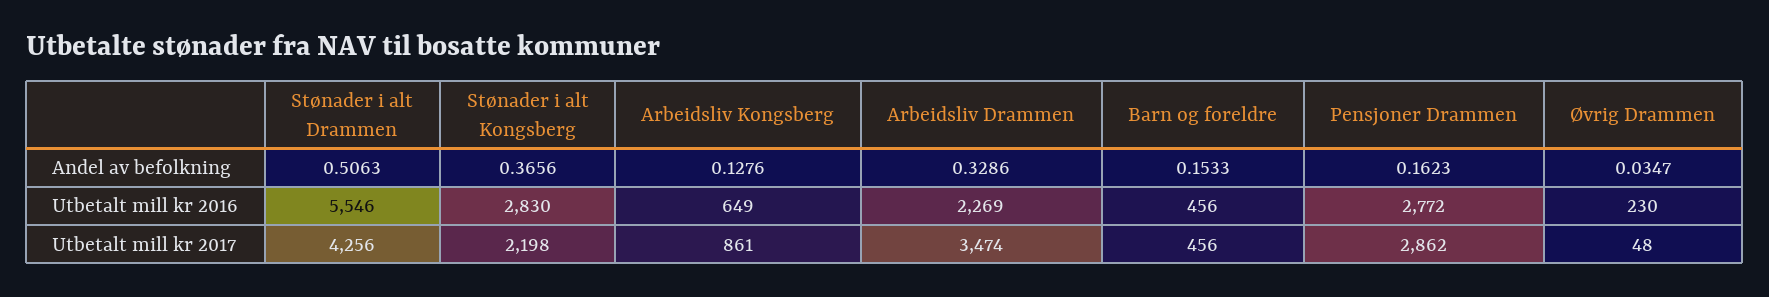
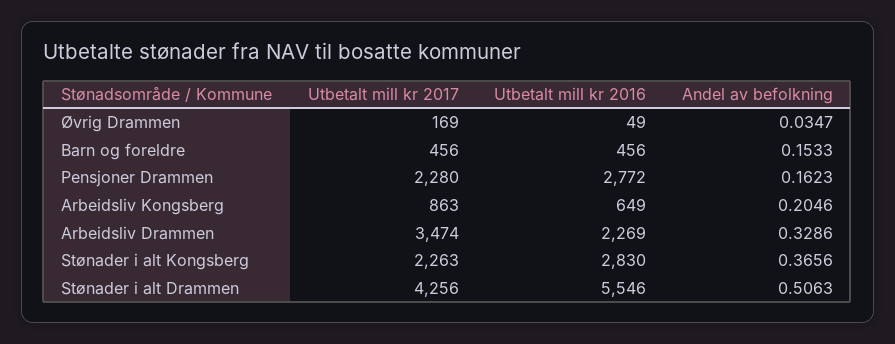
  {
    "Stønader i alt Drammen": {
      "Andel av befolkning": 0.5063,
      "Utbetalt mill kr 2016": 5546,
      "Utbetalt mill kr 2017": 4256
    },
    "Stønader i alt Kongsberg": {
      "Andel av befolkning": 0.3656,
      "Utbetalt mill kr 2016": 2830,
-     "Utbetalt mill kr 2017": 2198
+     "Utbetalt mill kr 2017": 2263
    },
    "Arbeidsliv Kongsberg": {
-     "Andel av befolkning": 0.1276,
+     "Andel av befolkning": 0.2046,
      "Utbetalt mill kr 2016": 649,
-     "Utbetalt mill kr 2017": 861
+     "Utbetalt mill kr 2017": 863
    },
    "Arbeidsliv Drammen": {
      "Andel av befolkning": 0.3286,
      "Utbetalt mill kr 2016": 2269,
      "Utbetalt mill kr 2017": 3474
    },
    "Barn og foreldre": {
      "Andel av befolkning": 0.1533,
      "Utbetalt mill kr 2016": 456,
      "Utbetalt mill kr 2017": 456
    },
    "Pensjoner Drammen": {
      "Andel av befolkning": 0.1623,
      "Utbetalt mill kr 2016": 2772,
-     "Utbetalt mill kr 2017": 2862
+     "Utbetalt mill kr 2017": 2280
    },
    "Øvrig Drammen": {
      "Andel av befolkning": 0.0347,
-     "Utbetalt mill kr 2016": 230,
+     "Utbetalt mill kr 2016": 49,
-     "Utbetalt mill kr 2017": 48
+     "Utbetalt mill kr 2017": 169
    }
  }

